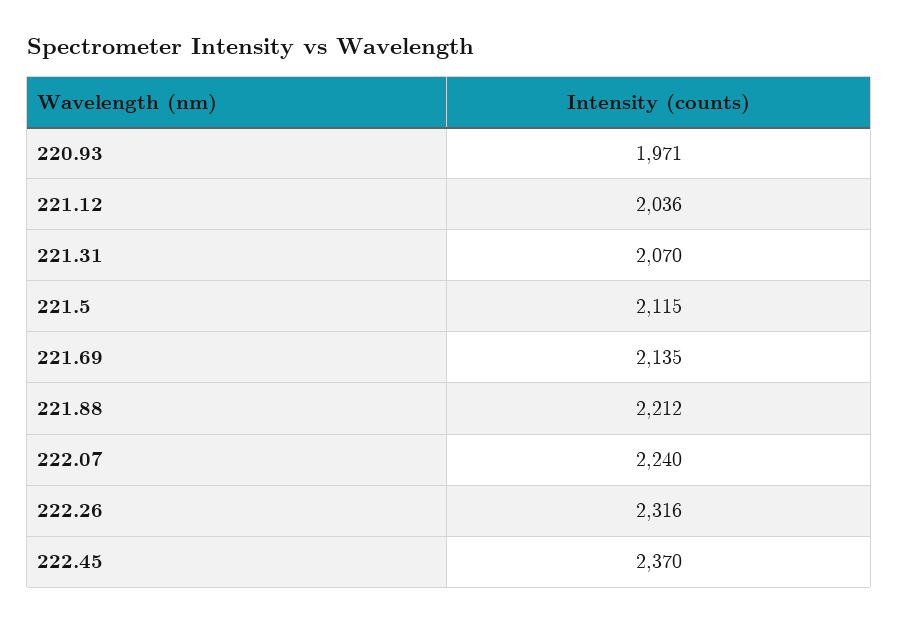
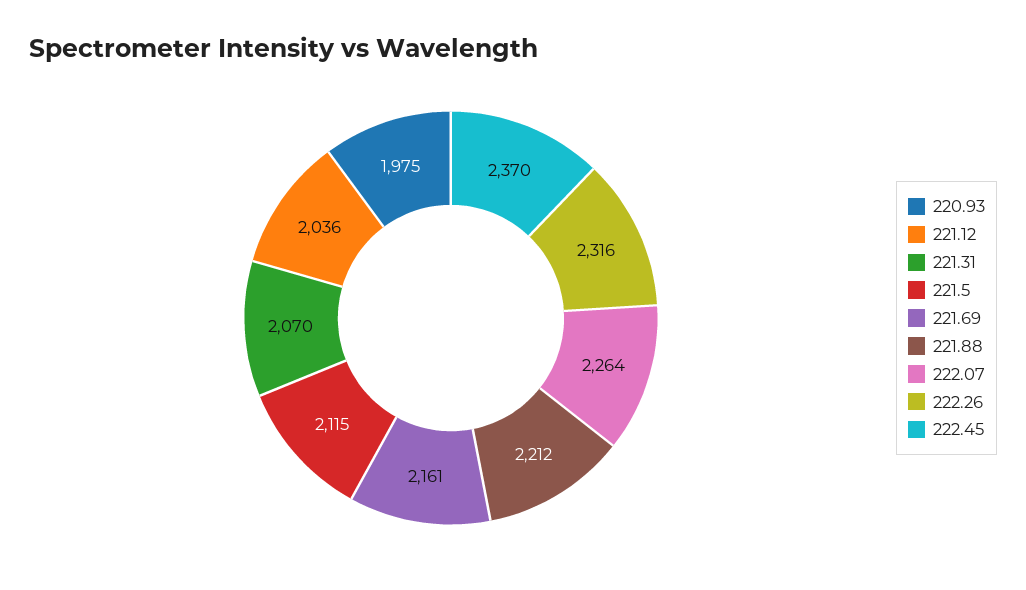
  {
-   "220.93": 1971,
+   "220.93": 1975,
    "221.12": 2036,
    "221.31": 2070,
    "221.5": 2115,
-   "221.69": 2135,
+   "221.69": 2161,
    "221.88": 2212,
-   "222.07": 2240,
+   "222.07": 2264,
    "222.26": 2316,
    "222.45": 2370
  }

